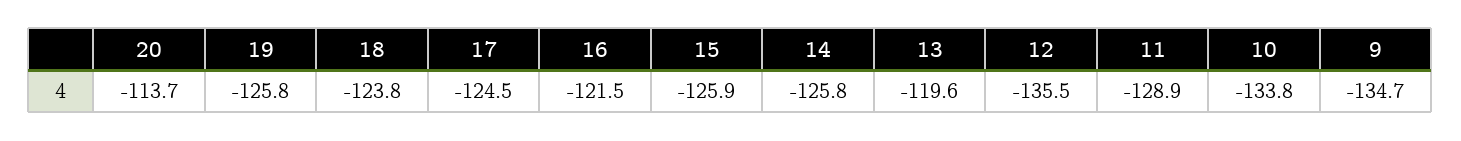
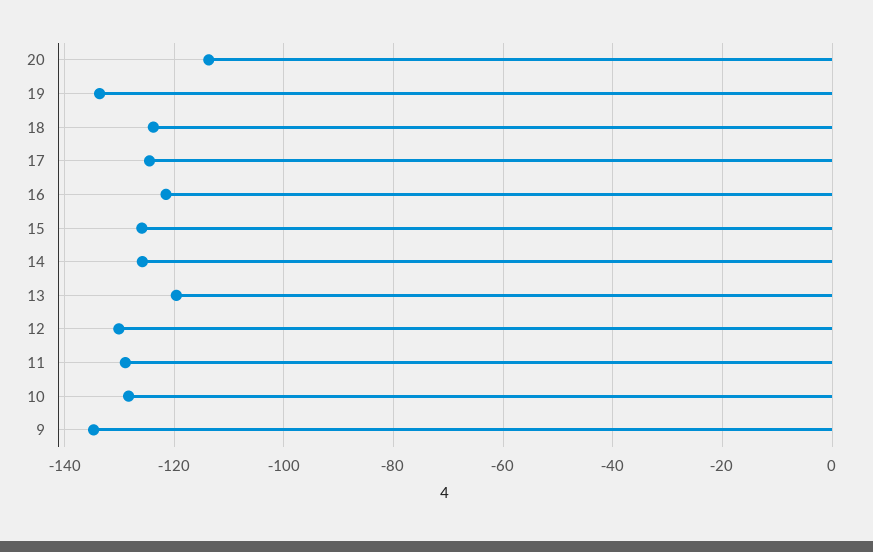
  {
    "20": -113.7,
-   "19": -125.8,
+   "19": -134,
    "18": -123.8,
    "17": -124.5,
    "16": -121.5,
    "15": -125.9,
    "14": -125.8,
    "13": -119.6,
-   "12": -135.5,
+   "12": -130,
    "11": -128.9,
-   "10": -133.8,
+   "10": -128,
    "9": -134.7
  }

